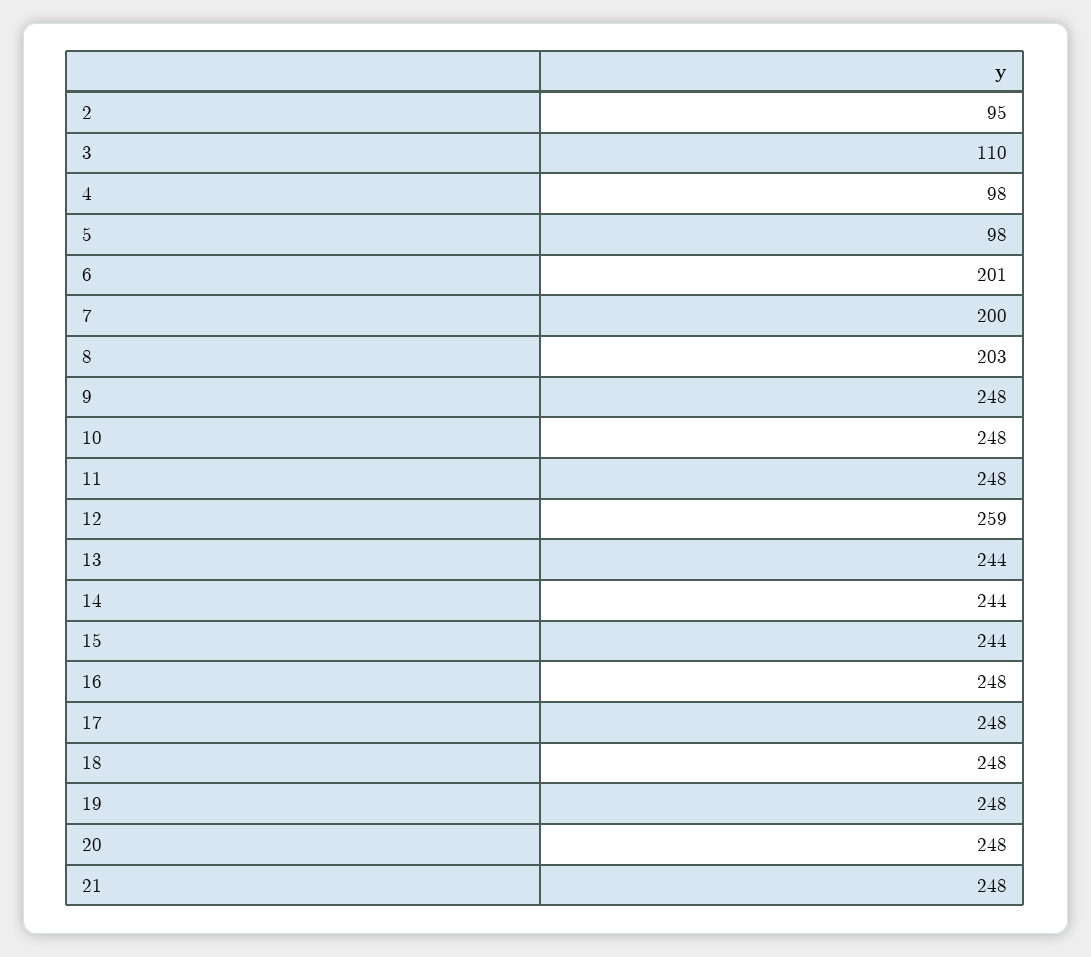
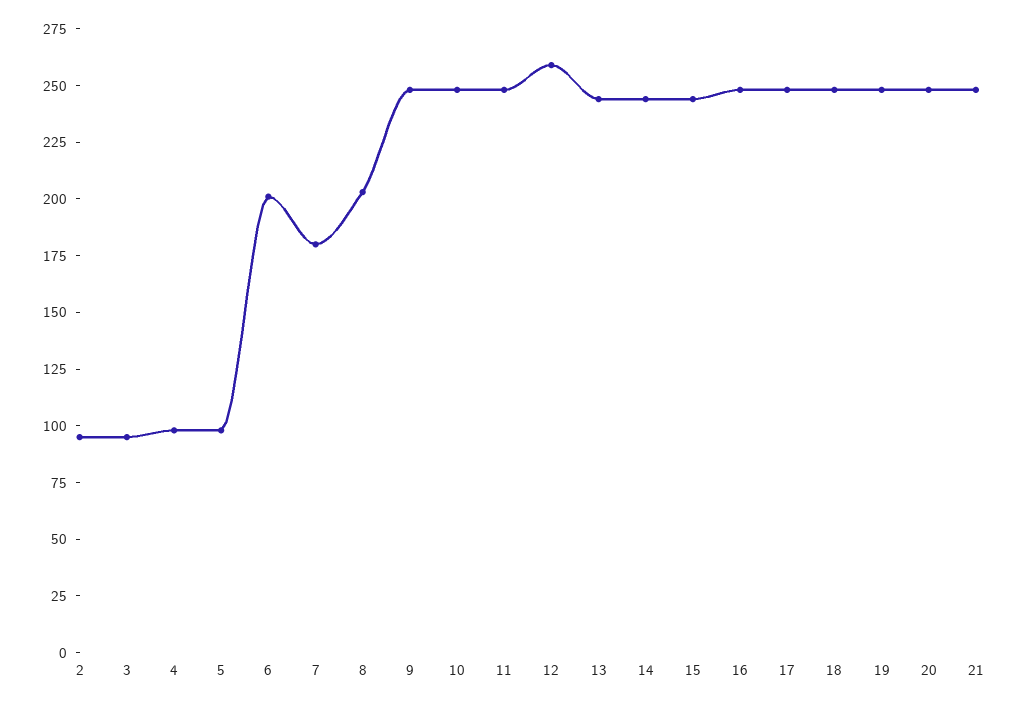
  {
    "2": 95,
-   "3": 110,
+   "3": 95,
    "4": 98,
    "5": 98,
    "6": 201,
-   "7": 200,
+   "7": 180,
    "8": 203,
    "9": 248,
    "10": 248,
    "11": 248,
    "12": 259,
    "13": 244,
    "14": 244,
    "15": 244,
    "16": 248,
    "17": 248,
    "18": 248,
    "19": 248,
    "20": 248,
    "21": 248
  }

